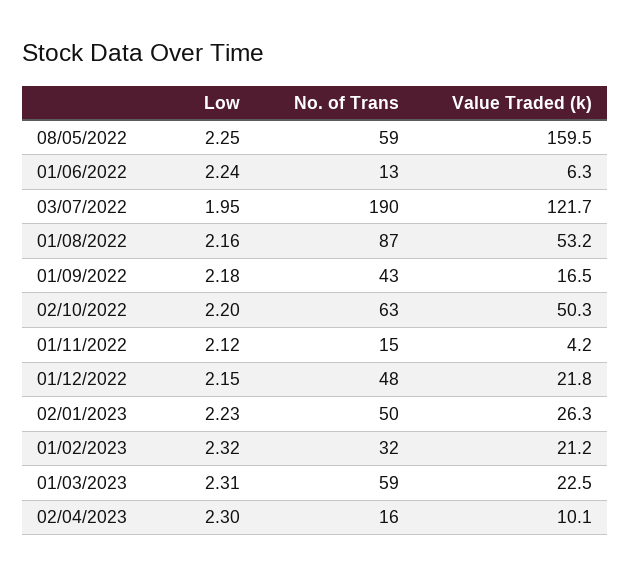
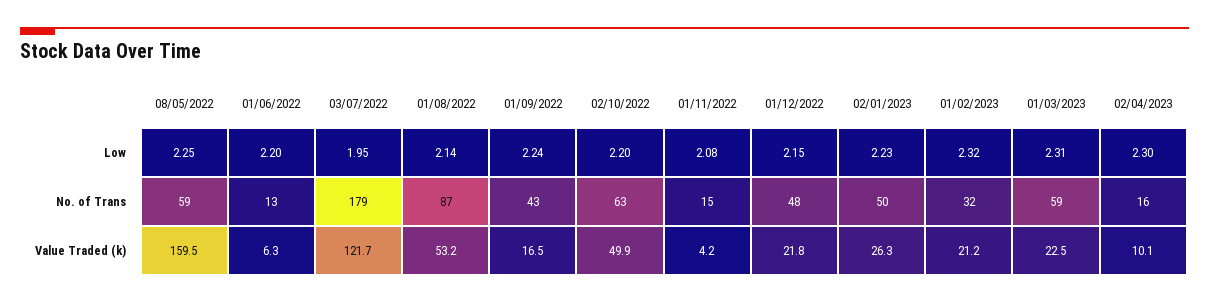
  {
    "Low": {
      "08/05/2022": 2.25,
-     "01/06/2022": 2.24,
+     "01/06/2022": 2.2,
      "03/07/2022": 1.95,
-     "01/08/2022": 2.16,
+     "01/08/2022": 2.14,
-     "01/09/2022": 2.18,
+     "01/09/2022": 2.24,
      "02/10/2022": 2.2,
-     "01/11/2022": 2.12,
+     "01/11/2022": 2.08,
      "01/12/2022": 2.15,
      "02/01/2023": 2.23,
      "01/02/2023": 2.32,
      "01/03/2023": 2.31,
      "02/04/2023": 2.3
    },
    "No. of Trans": {
      "08/05/2022": 59,
      "01/06/2022": 13,
-     "03/07/2022": 190,
+     "03/07/2022": 179,
      "01/08/2022": 87,
      "01/09/2022": 43,
      "02/10/2022": 63,
      "01/11/2022": 15,
      "01/12/2022": 48,
      "02/01/2023": 50,
      "01/02/2023": 32,
      "01/03/2023": 59,
      "02/04/2023": 16
    },
    "Value Traded (k)": {
      "08/05/2022": 159.5,
      "01/06/2022": 6.3,
      "03/07/2022": 121.7,
      "01/08/2022": 53.2,
      "01/09/2022": 16.5,
-     "02/10/2022": 50.3,
+     "02/10/2022": 49.9,
      "01/11/2022": 4.2,
      "01/12/2022": 21.8,
      "02/01/2023": 26.3,
      "01/02/2023": 21.2,
      "01/03/2023": 22.5,
      "02/04/2023": 10.1
    }
  }

